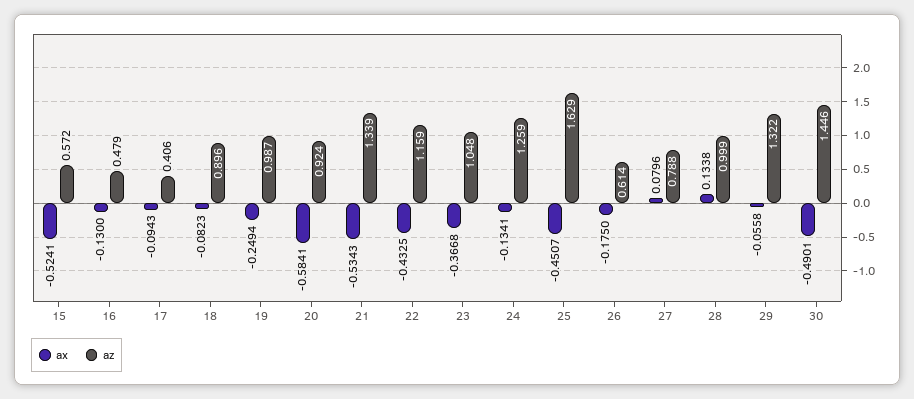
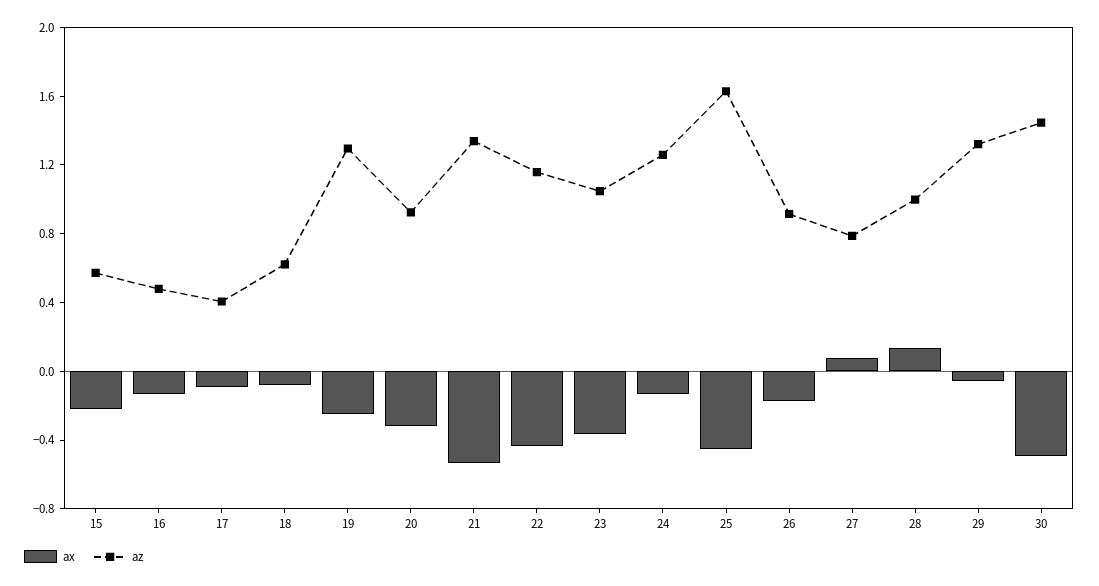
  {
    "ax": {
-     "15": -0.5241,
+     "15": -0.2,
      "16": -0.13,
      "17": -0.0943,
      "18": -0.0823,
      "19": -0.2494,
-     "20": -0.5841,
+     "20": -0.3,
      "21": -0.5343,
      "22": -0.4325,
      "23": -0.3668,
      "24": -0.1341,
      "25": -0.4507,
      "26": -0.175,
      "27": 0.0796,
      "28": 0.1338,
      "29": -0.0558,
      "30": -0.4901
    },
    "az": {
      "15": 0.572,
      "16": 0.479,
      "17": 0.406,
-     "18": 0.896,
+     "18": 0.6,
-     "19": 0.987,
+     "19": 1.3,
      "20": 0.924,
      "21": 1.339,
      "22": 1.159,
      "23": 1.048,
      "24": 1.259,
      "25": 1.629,
-     "26": 0.614,
+     "26": 0.9,
      "27": 0.788,
      "28": 0.999,
      "29": 1.322,
      "30": 1.446
    }
  }

